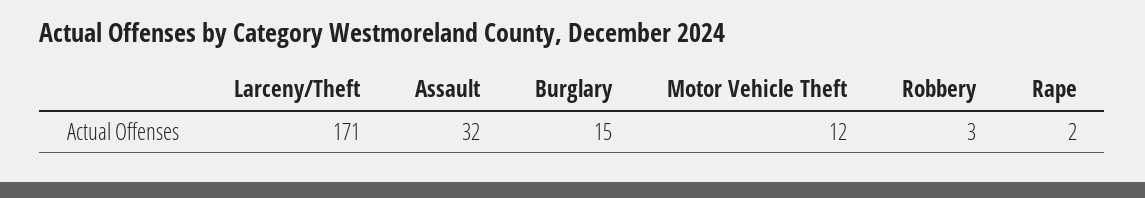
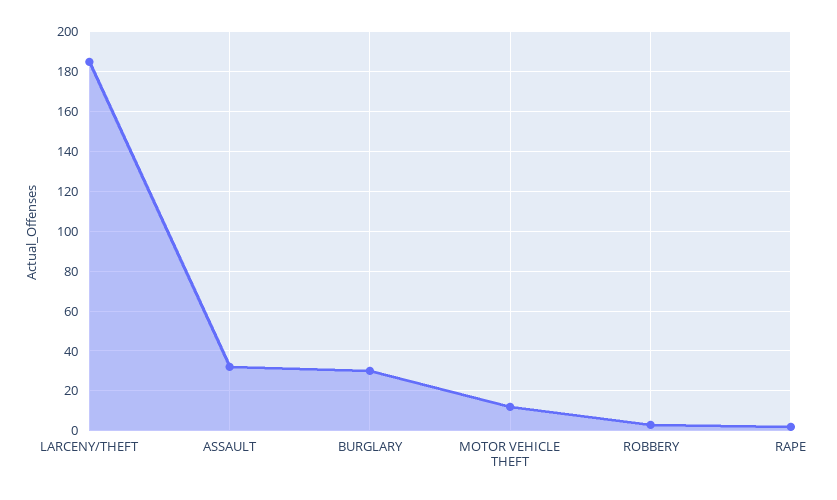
  {
-   "Larceny/Theft": 171,
+   "Larceny/Theft": 185,
    "Assault": 32,
-   "Burglary": 15,
+   "Burglary": 30,
    "Motor Vehicle Theft": 12,
    "Robbery": 3,
    "Rape": 2
  }

